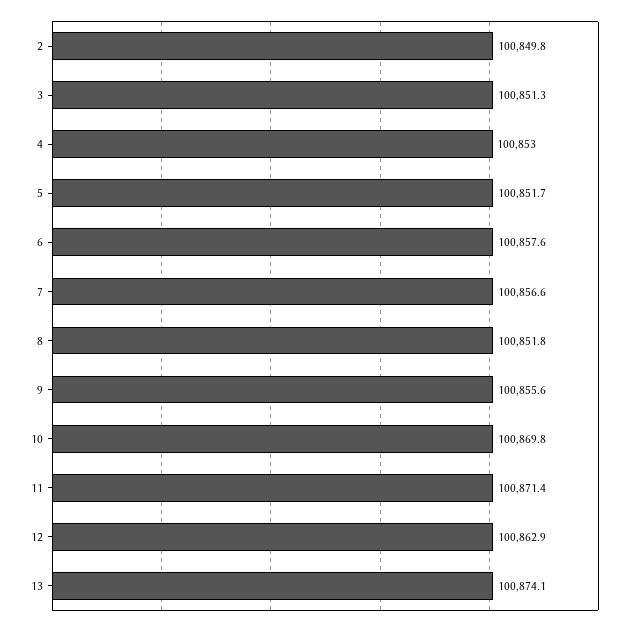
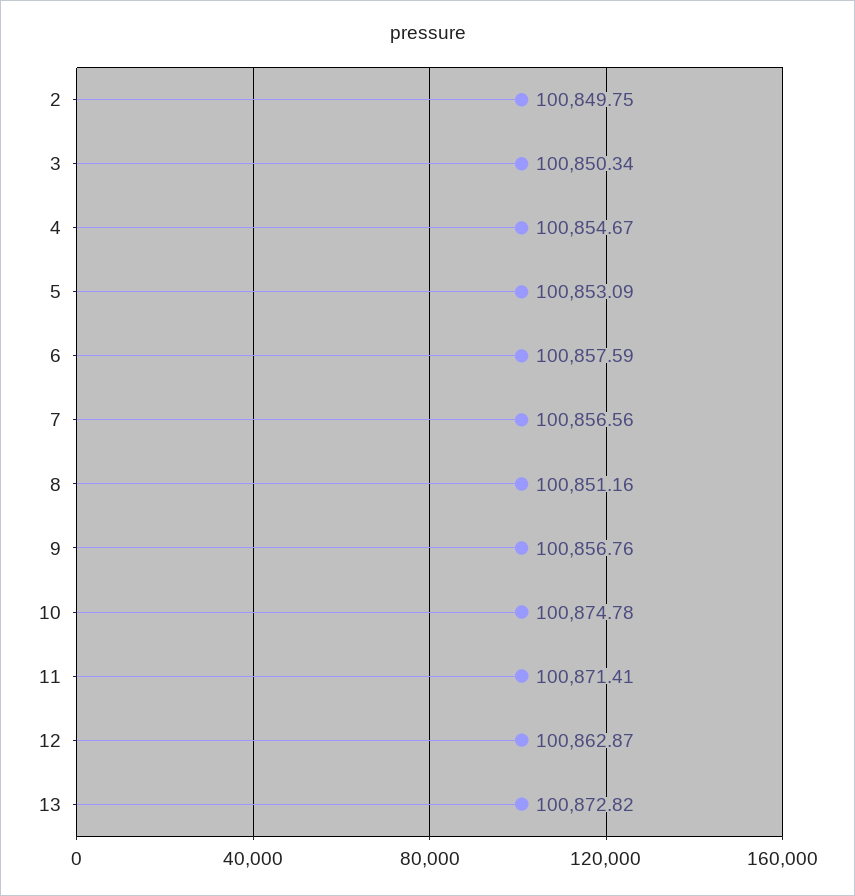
  {
    "2": 100849.75,
-   "3": 100851.3,
+   "3": 100850.34,
-   "4": 100853,
+   "4": 100854.67,
-   "5": 100851.7,
+   "5": 100853.09,
    "6": 100857.59,
    "7": 100856.56,
-   "8": 100851.8,
+   "8": 100851.16,
-   "9": 100855.6,
+   "9": 100856.76,
-   "10": 100869.8,
+   "10": 100874.78,
    "11": 100871.41,
    "12": 100862.87,
-   "13": 100874.1
+   "13": 100872.82
  }

